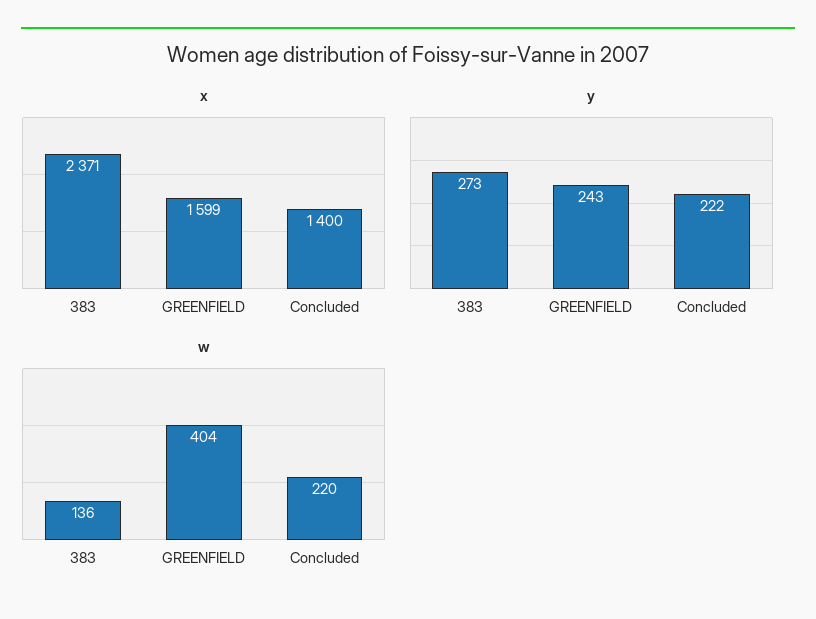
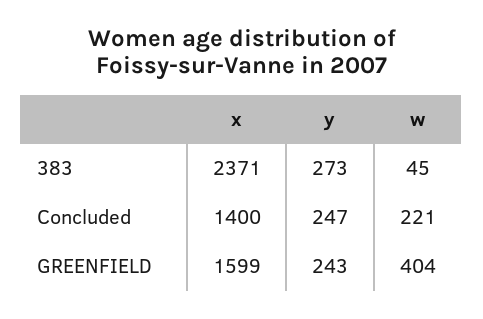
  {
    "x": {
      "383": 2371,
      "GREENFIELD": 1599,
      "Concluded": 1400
    },
    "y": {
      "383": 273,
      "GREENFIELD": 243,
-     "Concluded": 222
+     "Concluded": 247
    },
    "w": {
-     "383": 136,
+     "383": 45,
      "GREENFIELD": 404,
-     "Concluded": 220
+     "Concluded": 221
    }
  }

